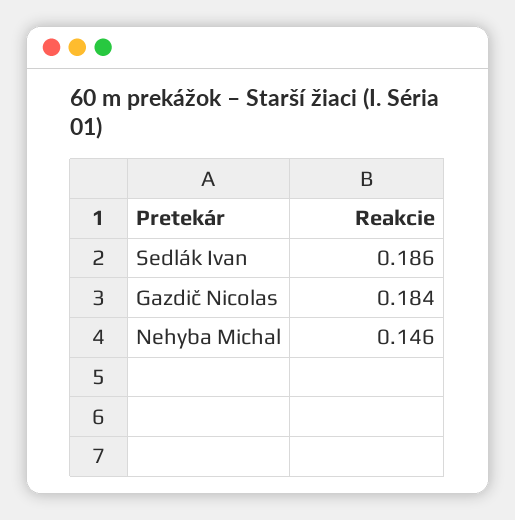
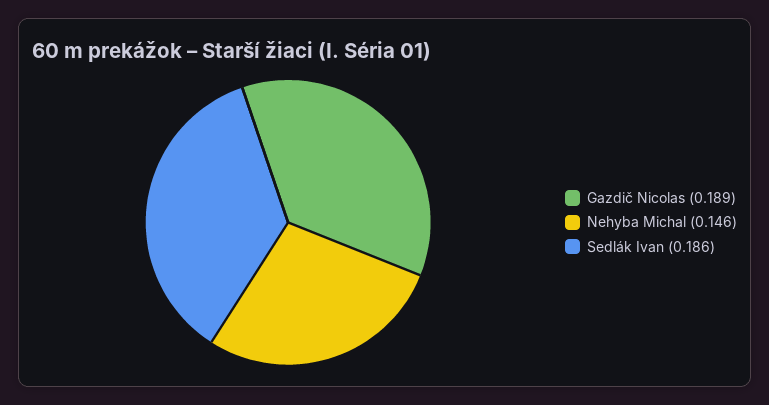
  {
    "Sedlák Ivan": 0.186,
-   "Gazdič Nicolas": 0.184,
+   "Gazdič Nicolas": 0.189,
    "Nehyba Michal": 0.146
  }

